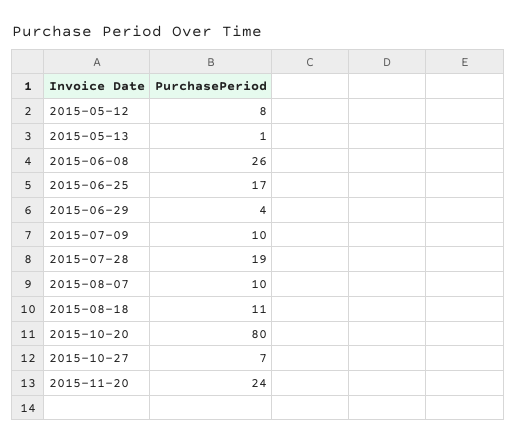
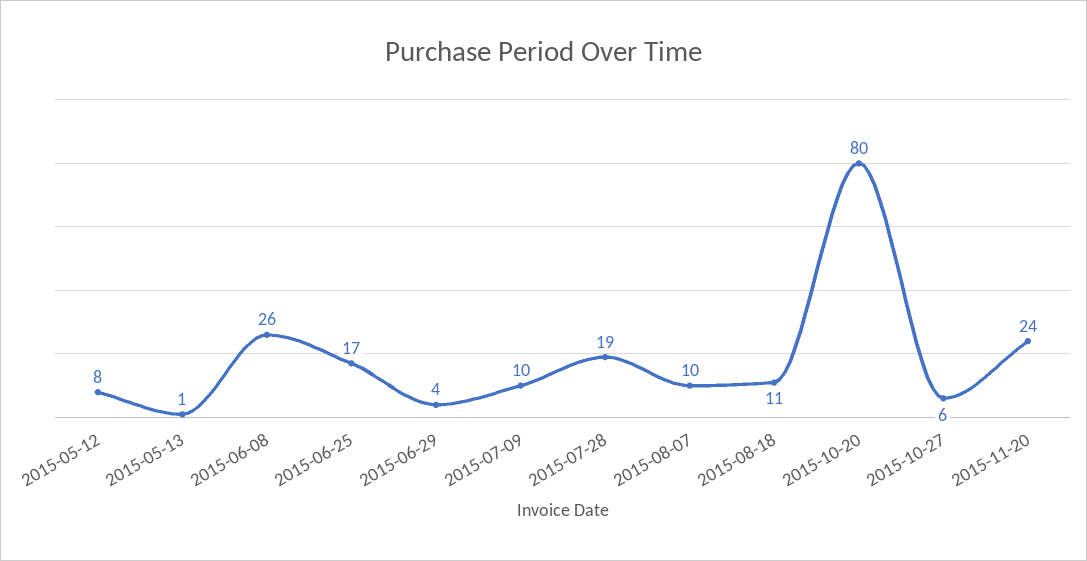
  {
    "2015-05-12": 8,
    "2015-05-13": 1,
    "2015-06-08": 26,
    "2015-06-25": 17,
    "2015-06-29": 4,
    "2015-07-09": 10,
    "2015-07-28": 19,
    "2015-08-07": 10,
    "2015-08-18": 11,
    "2015-10-20": 80,
-   "2015-10-27": 7,
+   "2015-10-27": 6,
    "2015-11-20": 24
  }

